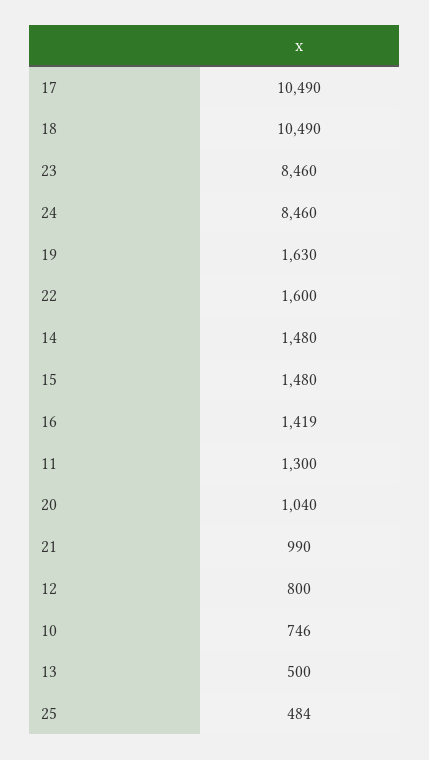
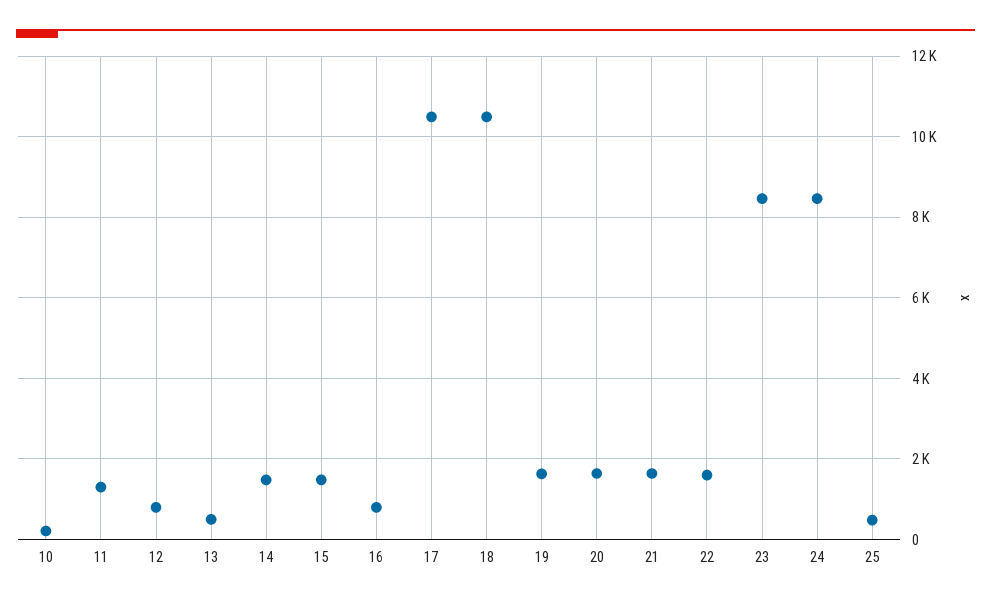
  {
    "17": 10490,
    "18": 10490,
    "23": 8460,
    "24": 8460,
    "19": 1630,
    "22": 1600,
    "14": 1480,
    "15": 1480,
-   "16": 1419,
+   "16": 800,
    "11": 1300,
-   "20": 1040,
+   "20": 1600,
-   "21": 990,
+   "21": 1600,
    "12": 800,
-   "10": 746,
+   "10": 200,
    "13": 500,
    "25": 484
  }

